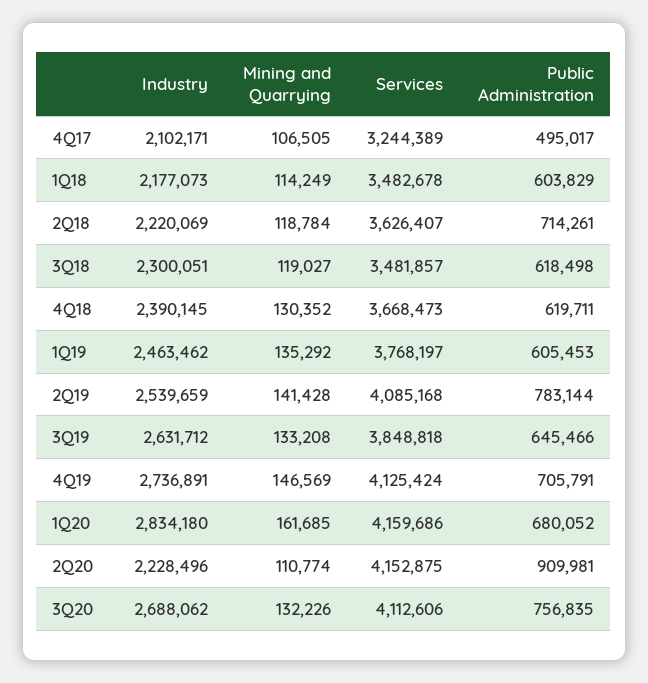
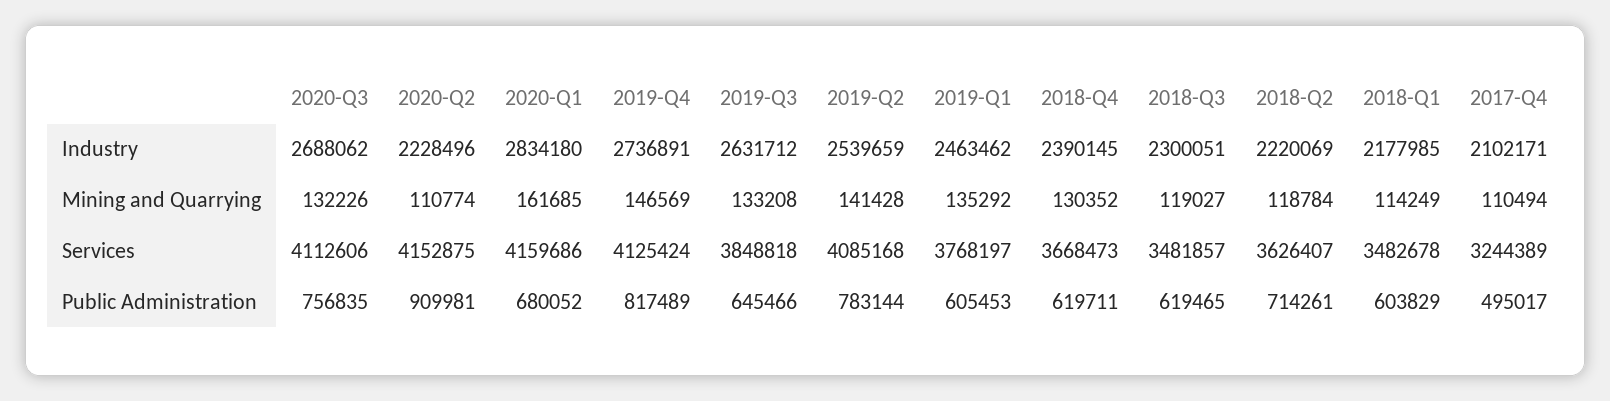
  {
    "Industry": {
      "4Q17": 2102171,
-     "1Q18": 2177073,
+     "1Q18": 2177985,
      "2Q18": 2220069,
      "3Q18": 2300051,
      "4Q18": 2390145,
      "1Q19": 2463462,
      "2Q19": 2539659,
      "3Q19": 2631712,
      "4Q19": 2736891,
      "1Q20": 2834180,
      "2Q20": 2228496,
      "3Q20": 2688062
    },
    "Mining and Quarrying": {
-     "4Q17": 106505,
+     "4Q17": 110494,
      "1Q18": 114249,
      "2Q18": 118784,
      "3Q18": 119027,
      "4Q18": 130352,
      "1Q19": 135292,
      "2Q19": 141428,
      "3Q19": 133208,
      "4Q19": 146569,
      "1Q20": 161685,
      "2Q20": 110774,
      "3Q20": 132226
    },
    "Services": {
      "4Q17": 3244389,
      "1Q18": 3482678,
      "2Q18": 3626407,
      "3Q18": 3481857,
      "4Q18": 3668473,
      "1Q19": 3768197,
      "2Q19": 4085168,
      "3Q19": 3848818,
      "4Q19": 4125424,
      "1Q20": 4159686,
      "2Q20": 4152875,
      "3Q20": 4112606
    },
    "Public Administration": {
      "4Q17": 495017,
      "1Q18": 603829,
      "2Q18": 714261,
-     "3Q18": 618498,
+     "3Q18": 619465,
      "4Q18": 619711,
      "1Q19": 605453,
      "2Q19": 783144,
      "3Q19": 645466,
-     "4Q19": 705791,
+     "4Q19": 817489,
      "1Q20": 680052,
      "2Q20": 909981,
      "3Q20": 756835
    }
  }

